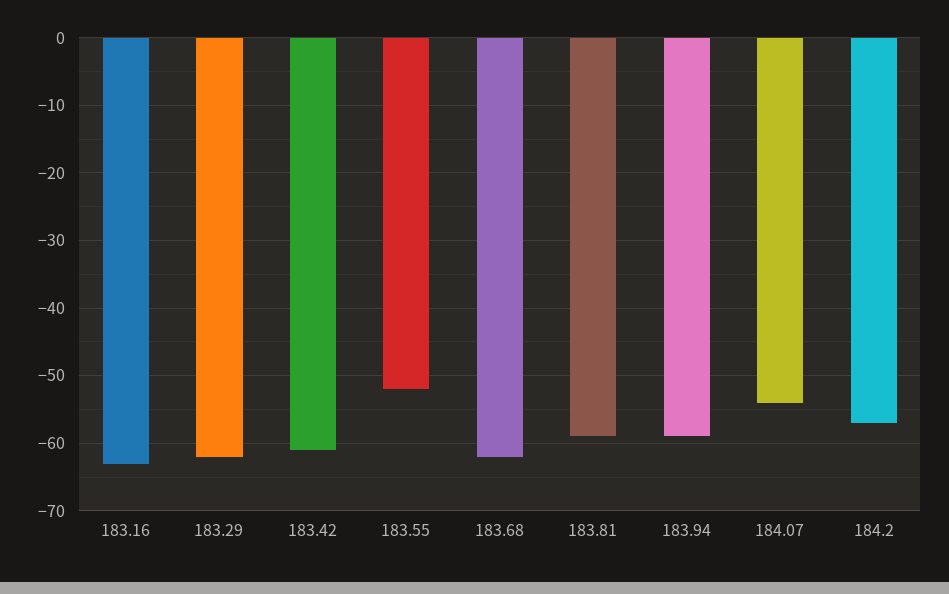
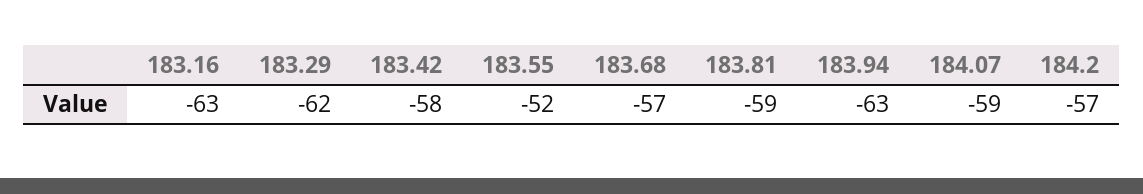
  {
    "183.16": -63,
    "183.29": -62,
-   "183.42": -61,
+   "183.42": -58,
    "183.55": -52,
-   "183.68": -62,
+   "183.68": -57,
    "183.81": -59,
-   "183.94": -59,
+   "183.94": -63,
-   "184.07": -54,
+   "184.07": -59,
    "184.2": -57
  }

